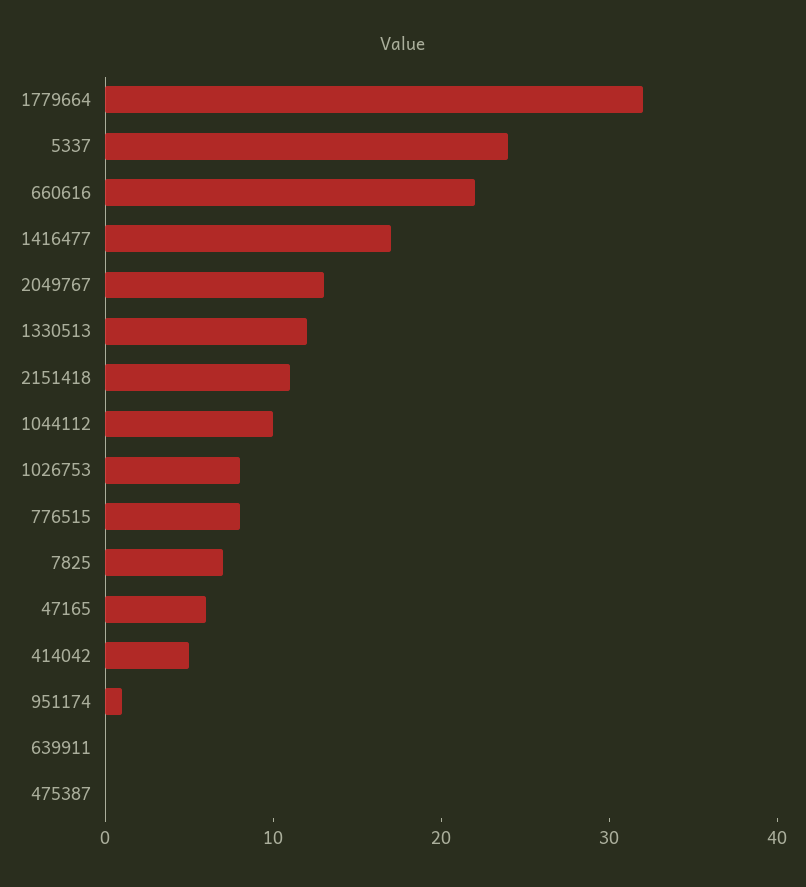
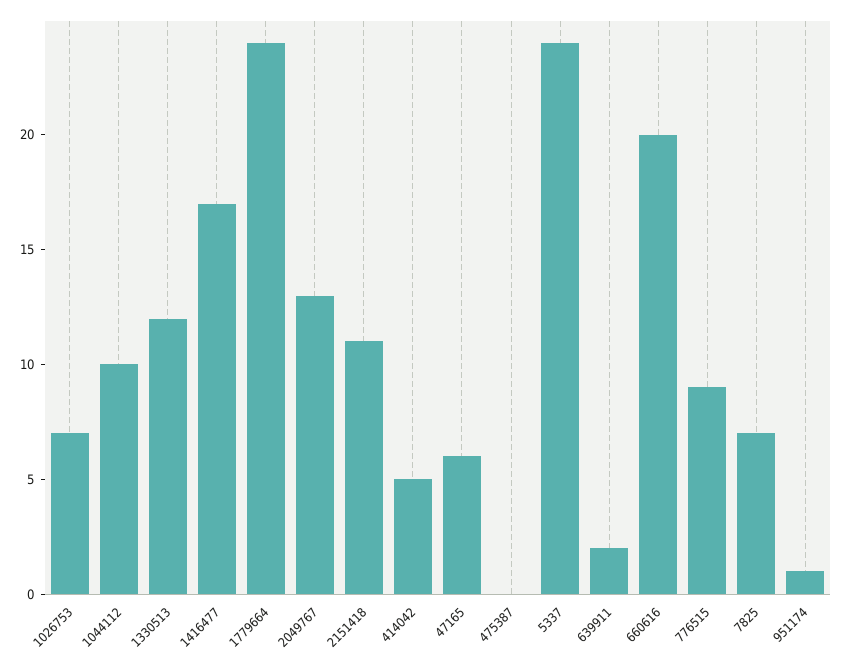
  {
-   "1779664": 32,
+   "1779664": 24,
    "5337": 24,
-   "660616": 22,
+   "660616": 20,
    "1416477": 17,
    "2049767": 13,
    "1330513": 12,
    "2151418": 11,
    "1044112": 10,
-   "1026753": 8,
+   "1026753": 7,
-   "776515": 8,
+   "776515": 9,
    "7825": 7,
    "47165": 6,
    "414042": 5,
    "951174": 1,
-   "639911": 0,
+   "639911": 2,
    "475387": 0
  }

